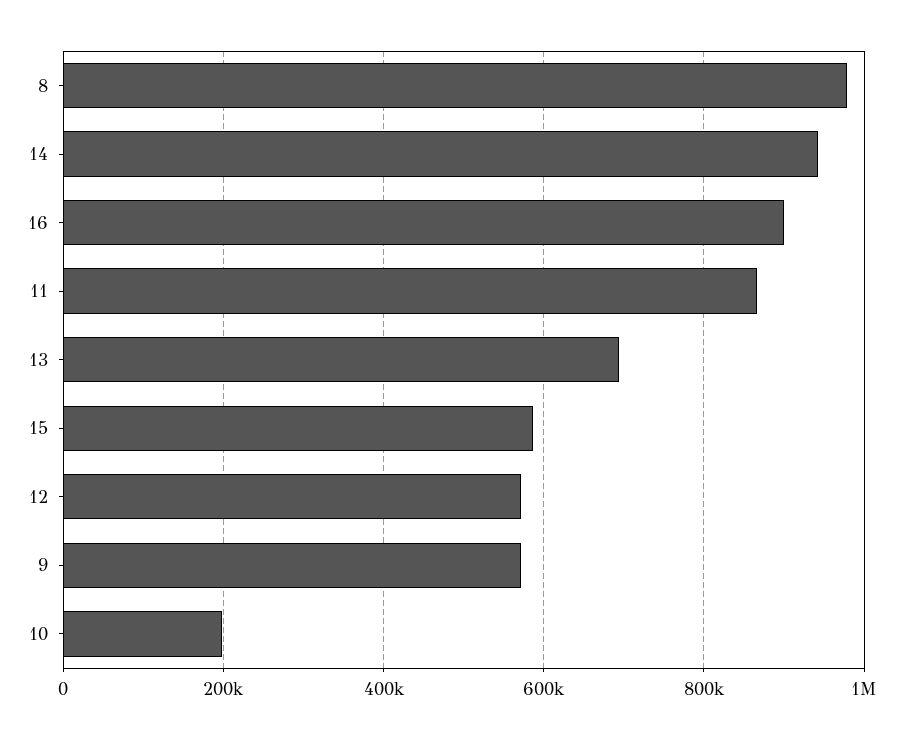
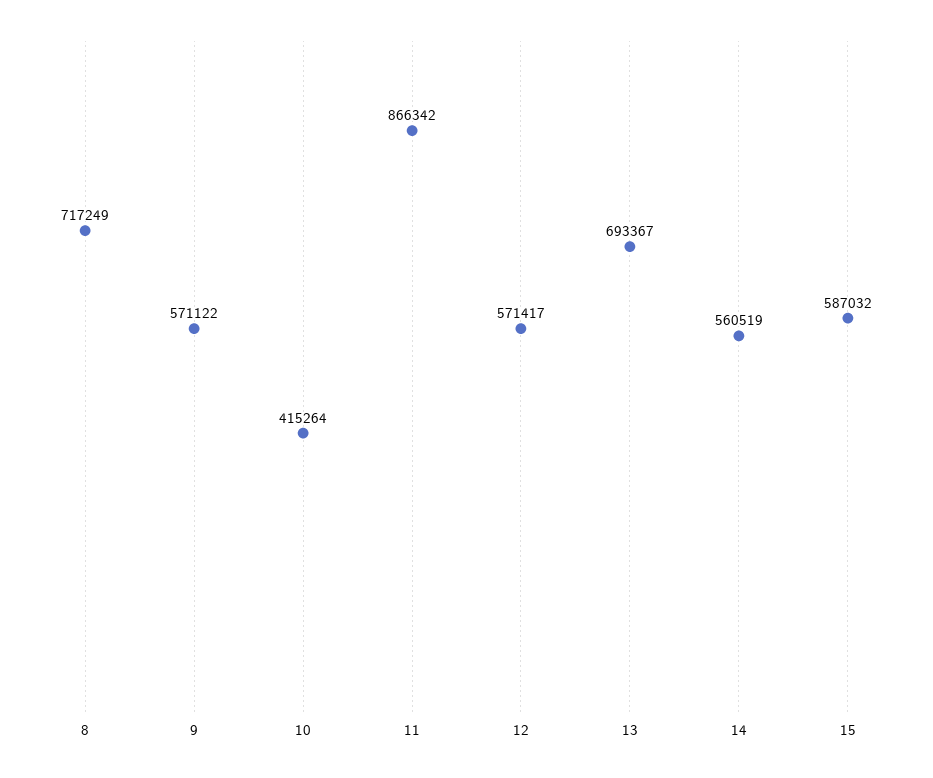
  {
-   "8": 980000,
+   "8": 717249,
-   "14": 940000,
+   "14": 560519,
-   "16": 900000,
    "11": 866342,
    "13": 693367,
    "15": 587032,
    "12": 571417,
    "9": 571122,
-   "10": 200000
+   "10": 415264
  }

